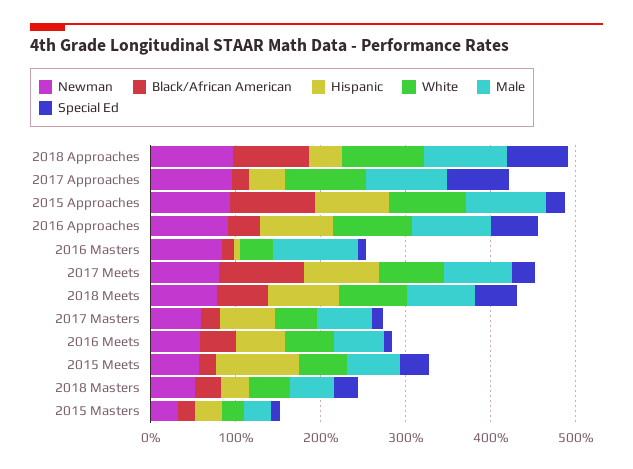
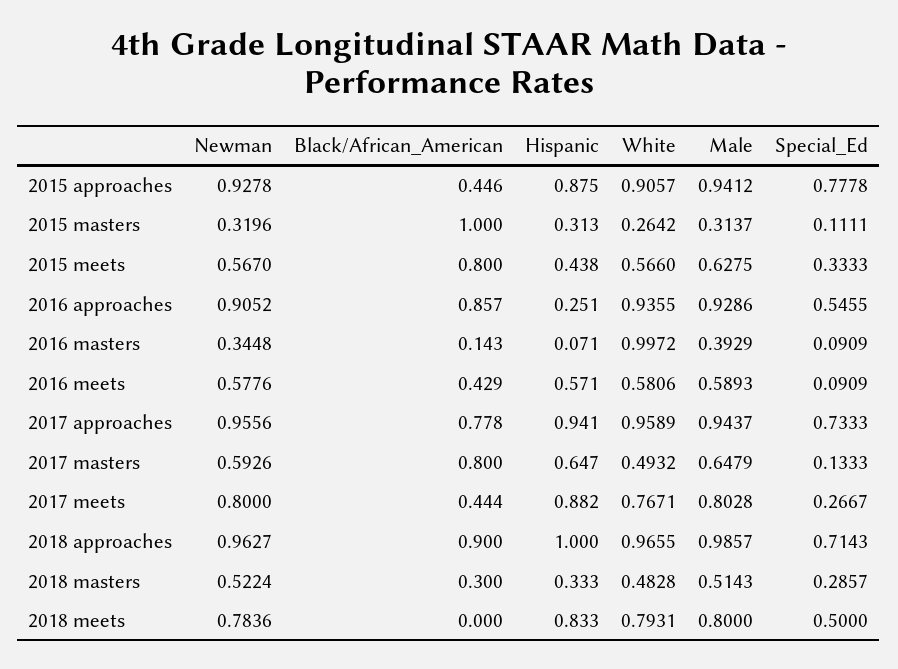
  {
    "Newman": {
      "2018 Approaches": 0.9627,
      "2017 Approaches": 0.9556,
      "2015 Approaches": 0.9278,
      "2016 Approaches": 0.9052,
-     "2016 Masters": 0.8,
+     "2016 Masters": 0.3448,
      "2017 Meets": 0.8,
      "2018 Meets": 0.7836,
      "2017 Masters": 0.5926,
      "2016 Meets": 0.5776,
      "2015 Meets": 0.567,
      "2018 Masters": 0.5224,
      "2015 Masters": 0.3196
    },
    "Black/African American": {
      "2018 Approaches": 0.9,
-     "2017 Approaches": 0.2,
+     "2017 Approaches": 0.778,
-     "2015 Approaches": 1,
+     "2015 Approaches": 0.446,
-     "2016 Approaches": 0.4,
+     "2016 Approaches": 0.857,
      "2016 Masters": 0.143,
-     "2017 Meets": 1,
+     "2017 Meets": 0.444,
-     "2018 Meets": 0.6,
+     "2018 Meets": 0,
-     "2017 Masters": 0.2,
+     "2017 Masters": 0.8,
      "2016 Meets": 0.429,
-     "2015 Meets": 0.2,
+     "2015 Meets": 0.8,
      "2018 Masters": 0.3,
-     "2015 Masters": 0.2
+     "2015 Masters": 1
    },
    "Hispanic": {
-     "2018 Approaches": 0.4,
+     "2018 Approaches": 1,
-     "2017 Approaches": 0.4,
+     "2017 Approaches": 0.941,
      "2015 Approaches": 0.875,
-     "2016 Approaches": 0.8,
+     "2016 Approaches": 0.251,
      "2016 Masters": 0.071,
      "2017 Meets": 0.882,
      "2018 Meets": 0.833,
      "2017 Masters": 0.647,
      "2016 Meets": 0.571,
-     "2015 Meets": 1,
+     "2015 Meets": 0.438,
      "2018 Masters": 0.333,
      "2015 Masters": 0.313
    },
    "White": {
      "2018 Approaches": 0.9655,
      "2017 Approaches": 0.9589,
      "2015 Approaches": 0.9057,
      "2016 Approaches": 0.9355,
-     "2016 Masters": 0.4,
+     "2016 Masters": 0.9972,
      "2017 Meets": 0.7671,
      "2018 Meets": 0.7931,
      "2017 Masters": 0.4932,
      "2016 Meets": 0.5806,
      "2015 Meets": 0.566,
      "2018 Masters": 0.4828,
      "2015 Masters": 0.2642
    },
    "Male": {
      "2018 Approaches": 0.9857,
      "2017 Approaches": 0.9437,
      "2015 Approaches": 0.9412,
      "2016 Approaches": 0.9286,
-     "2016 Masters": 1,
+     "2016 Masters": 0.3929,
      "2017 Meets": 0.8028,
      "2018 Meets": 0.8,
      "2017 Masters": 0.6479,
      "2016 Meets": 0.5893,
      "2015 Meets": 0.6275,
      "2018 Masters": 0.5143,
      "2015 Masters": 0.3137
    },
    "Special Ed": {
      "2018 Approaches": 0.7143,
      "2017 Approaches": 0.7333,
-     "2015 Approaches": 0.2,
+     "2015 Approaches": 0.7778,
      "2016 Approaches": 0.5455,
      "2016 Masters": 0.0909,
      "2017 Meets": 0.2667,
      "2018 Meets": 0.5,
      "2017 Masters": 0.1333,
      "2016 Meets": 0.0909,
      "2015 Meets": 0.3333,
      "2018 Masters": 0.2857,
      "2015 Masters": 0.1111
    }
  }

